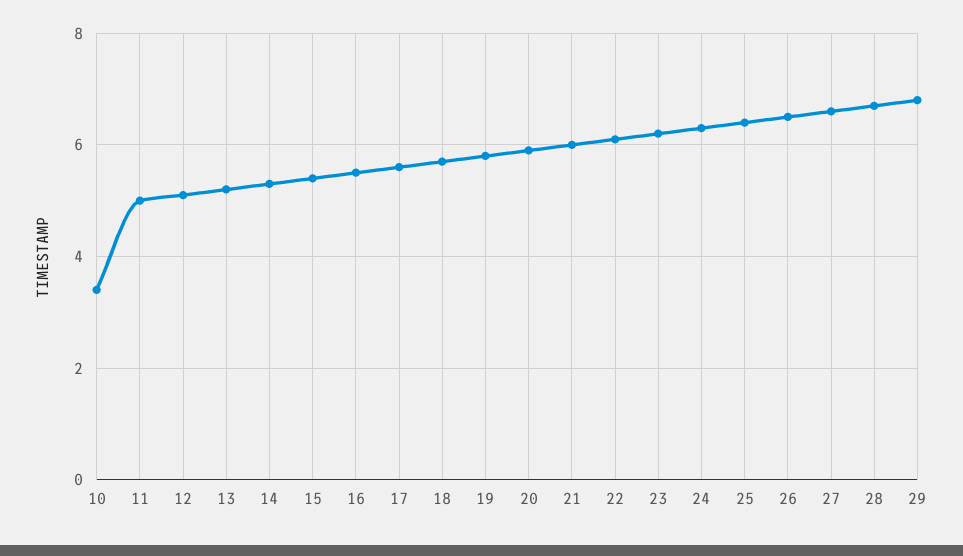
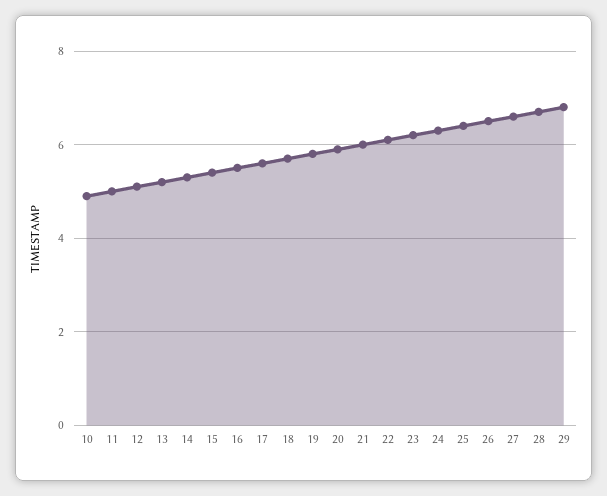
  {
-   "10": 3.5,
+   "10": 5,
    "11": 5,
    "12": 5,
    "13": 5,
    "14": 5.5,
    "15": 5.5,
    "16": 5.5,
    "17": 5.5,
    "18": 5.5,
    "19": 6,
    "20": 6,
    "21": 6,
    "22": 6,
    "23": 6,
    "24": 6.5,
    "25": 6.5,
    "26": 6.5,
    "27": 6.5,
    "28": 6.5,
    "29": 7
  }

